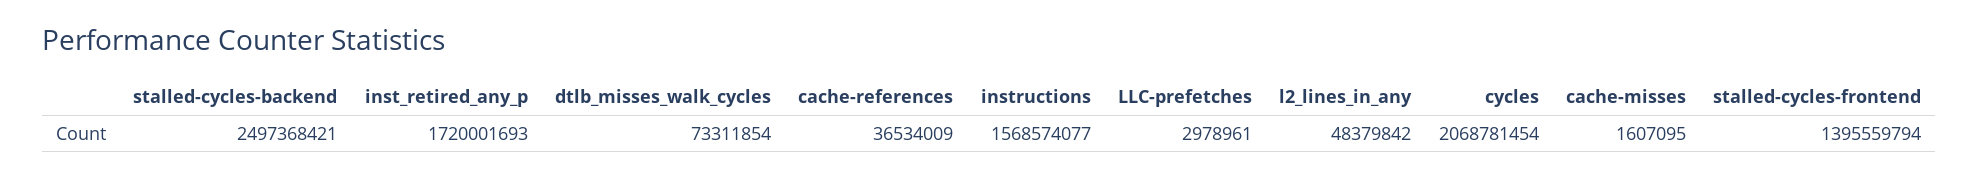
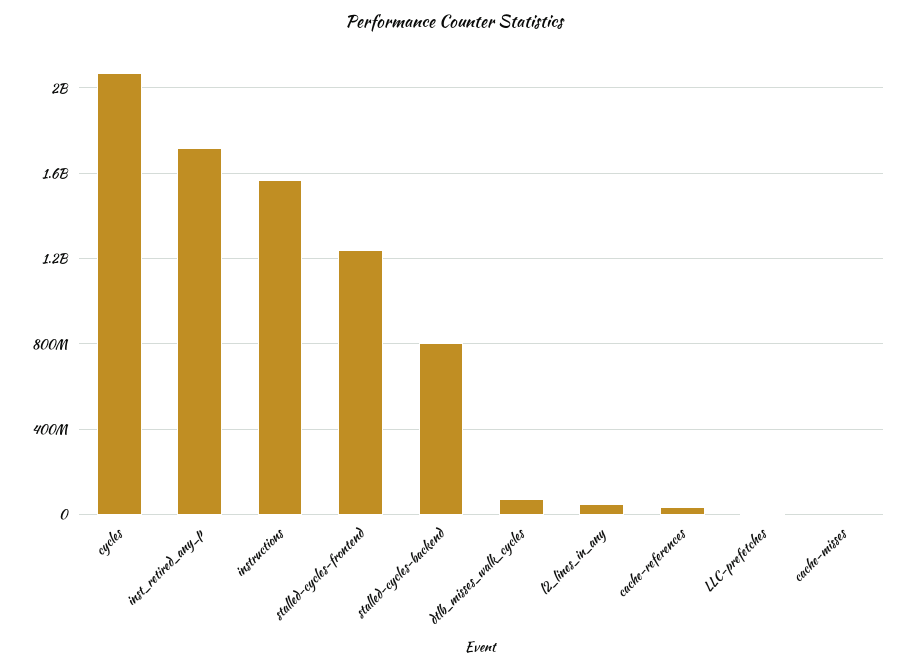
  {
-   "stalled-cycles-backend": 2497368421,
+   "stalled-cycles-backend": 800000000,
    "inst_retired_any_p": 1720001693,
    "dtlb_misses_walk_cycles": 73311854,
    "cache-references": 36534009,
    "instructions": 1568574077,
    "LLC-prefetches": 2978961,
    "l2_lines_in_any": 48379842,
    "cycles": 2068781454,
    "cache-misses": 1607095,
-   "stalled-cycles-frontend": 1395559794
+   "stalled-cycles-frontend": 1250000000
  }

